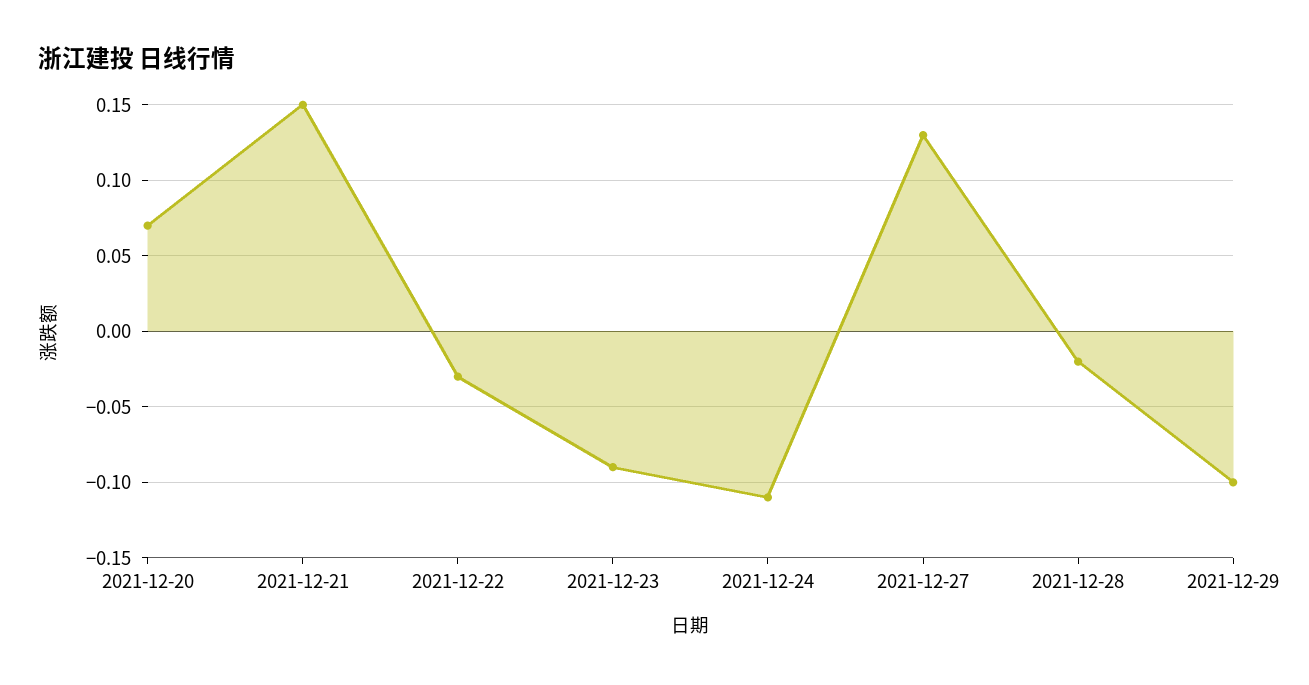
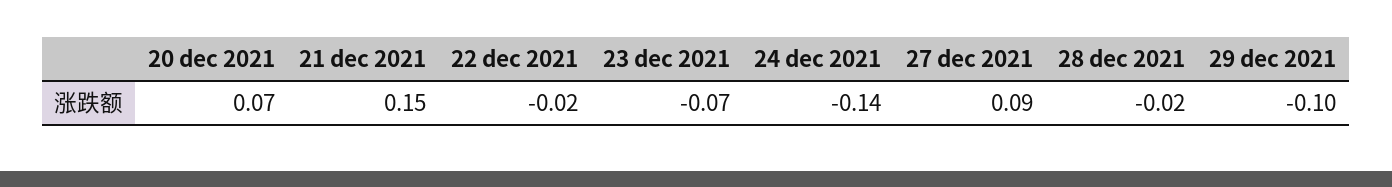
  {
    "2021-12-20": 0.07,
    "2021-12-21": 0.15,
-   "2021-12-22": -0.03,
+   "2021-12-22": -0.02,
-   "2021-12-23": -0.09,
+   "2021-12-23": -0.07,
-   "2021-12-24": -0.11,
+   "2021-12-24": -0.14,
-   "2021-12-27": 0.13,
+   "2021-12-27": 0.09,
    "2021-12-28": -0.02,
    "2021-12-29": -0.1
  }

